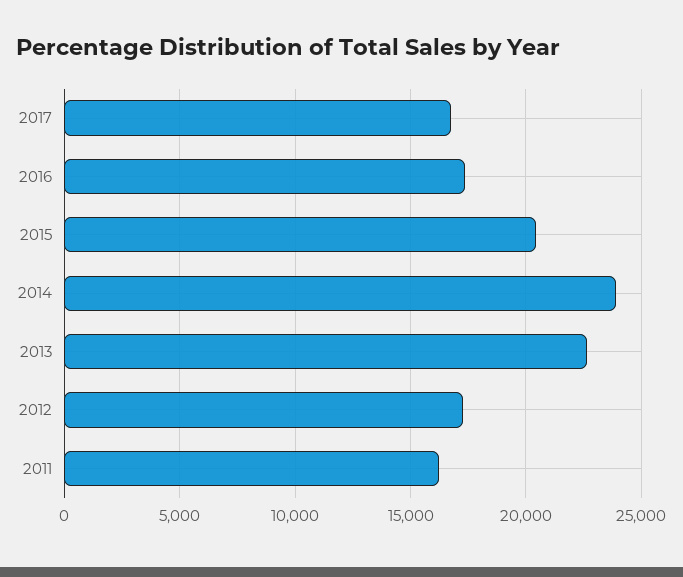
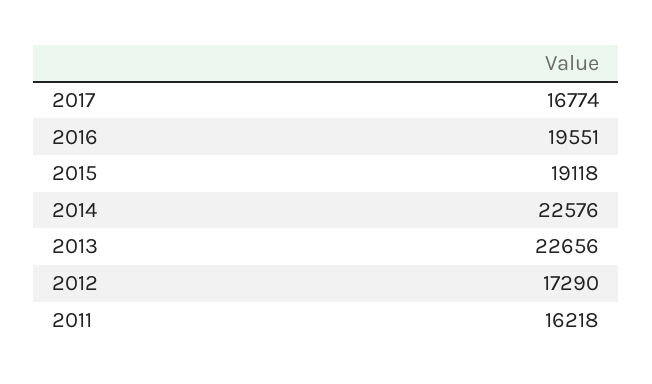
  {
    "2017": 16774,
-   "2016": 17500,
+   "2016": 19551,
-   "2015": 20500,
+   "2015": 19118,
-   "2014": 24000,
+   "2014": 22576,
    "2013": 22656,
    "2012": 17290,
    "2011": 16218
  }

